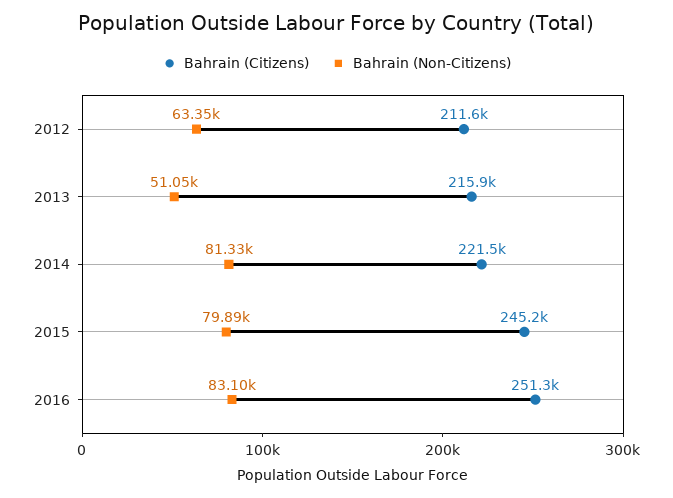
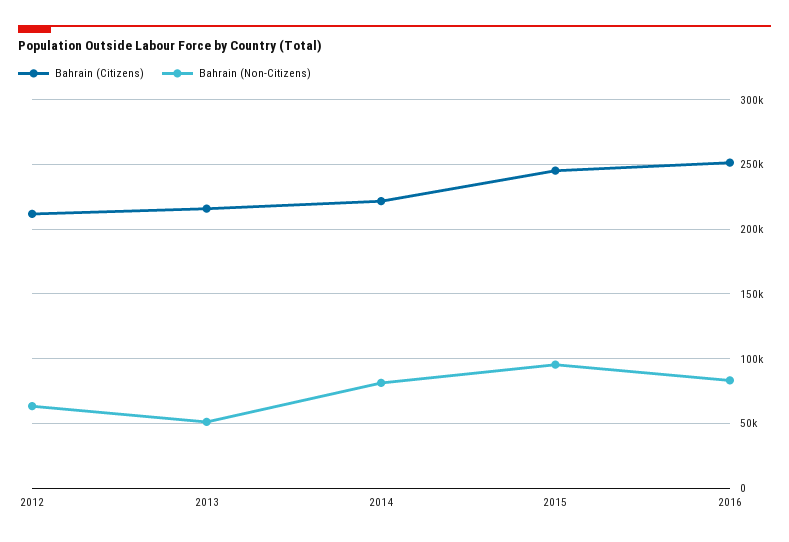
  {
    "Bahrain (Citizens)": {
      "2012": 211600,
      "2013": 215900,
      "2014": 221500,
      "2015": 245200,
      "2016": 251300
    },
    "Bahrain (Non-Citizens)": {
      "2012": 63350,
      "2013": 51050,
      "2014": 81330,
-     "2015": 79890,
+     "2015": 95000,
      "2016": 83100
    }
  }

